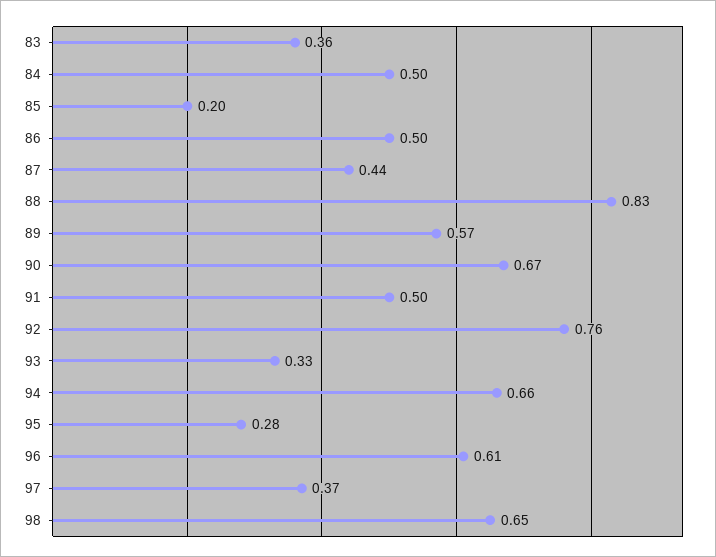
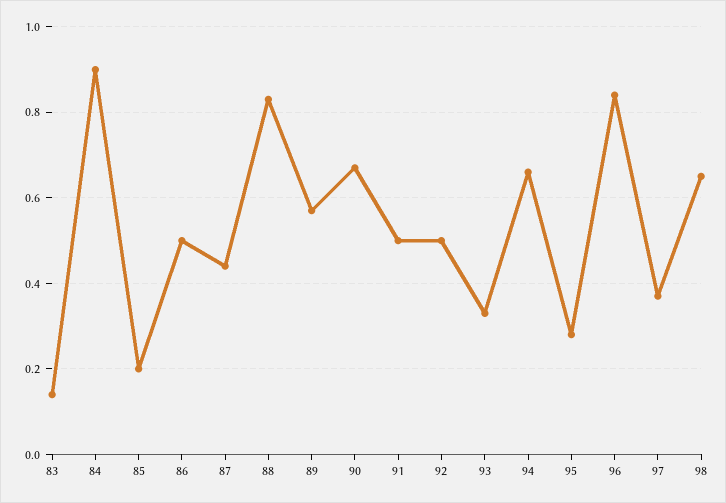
  {
-   "83": 0.36,
+   "83": 0.15,
-   "84": 0.5,
+   "84": 0.9,
    "85": 0.2,
    "86": 0.5,
    "87": 0.44,
    "88": 0.83,
    "89": 0.57,
    "90": 0.67,
    "91": 0.5,
-   "92": 0.76,
+   "92": 0.5,
    "93": 0.33,
    "94": 0.66,
    "95": 0.28,
-   "96": 0.61,
+   "96": 0.85,
    "97": 0.37,
    "98": 0.65
  }

